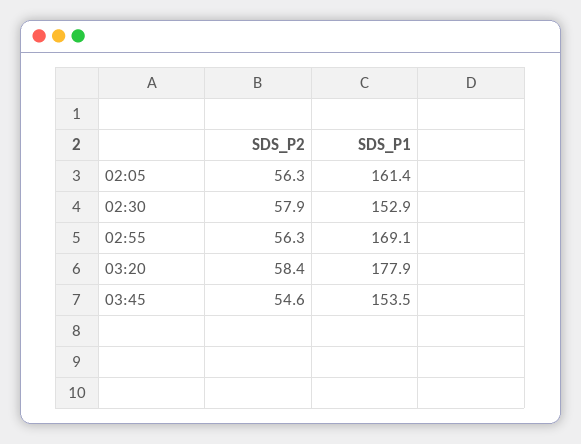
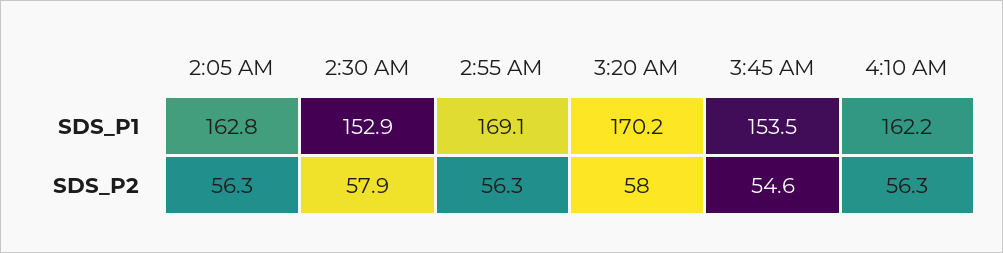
  {
    "SDS_P2": {
      "02:05": 56.3,
      "02:30": 57.9,
      "02:55": 56.3,
-     "03:20": 58.4,
+     "03:20": 58,
-     "03:45": 54.6
+     "03:45": 54.6,
+     "4:10 AM": 56.3
    },
    "SDS_P1": {
-     "02:05": 161.4,
+     "02:05": 162.8,
      "02:30": 152.9,
      "02:55": 169.1,
-     "03:20": 177.9,
+     "03:20": 170.2,
-     "03:45": 153.5
+     "03:45": 153.5,
+     "4:10 AM": 162.2
    }
  }

